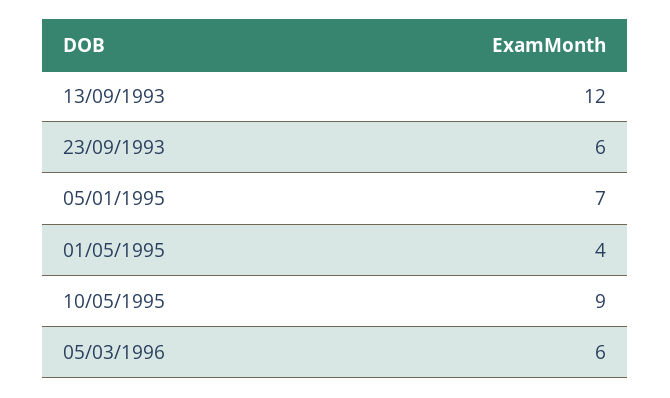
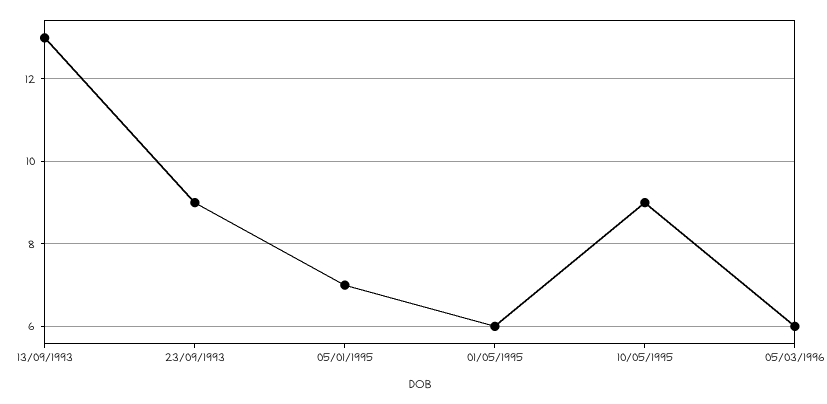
  {
-   "13/09/1993": 12,
+   "13/09/1993": 13,
-   "23/09/1993": 6,
+   "23/09/1993": 9,
    "05/01/1995": 7,
-   "01/05/1995": 4,
+   "01/05/1995": 6,
    "10/05/1995": 9,
    "05/03/1996": 6
  }

